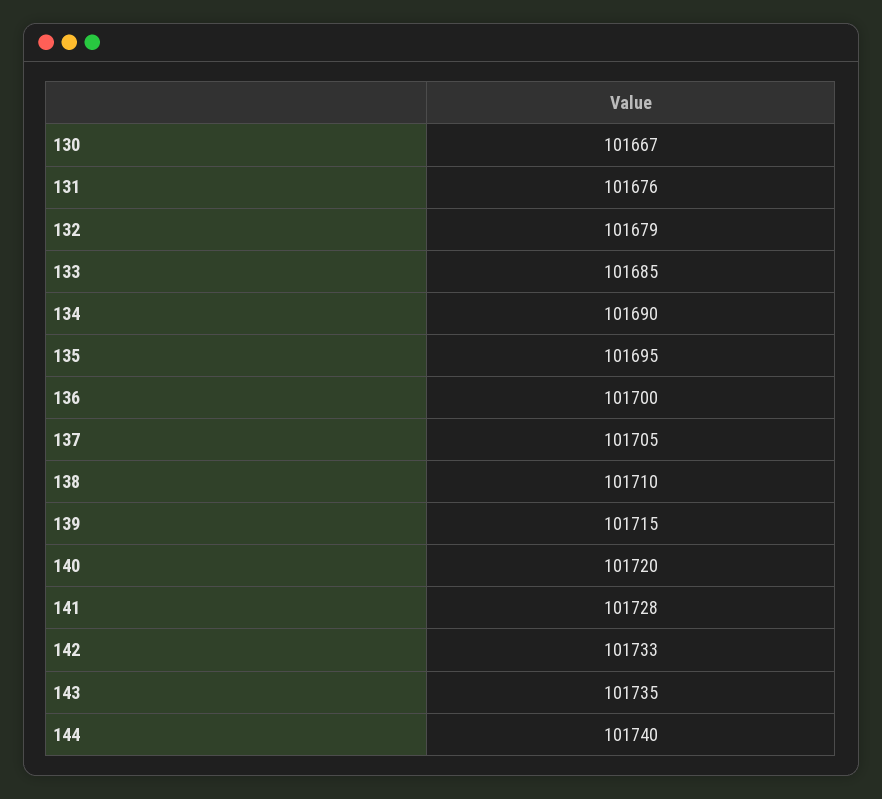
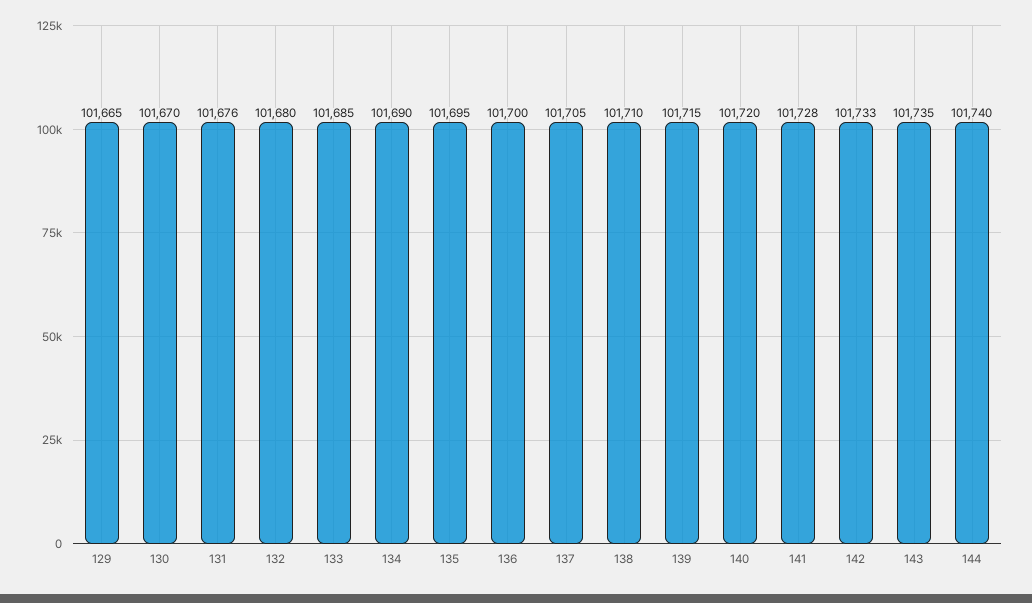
  {
-   "130": 101667,
+   "130": 101670,
    "131": 101676,
-   "132": 101679,
+   "132": 101680,
    "133": 101685,
    "134": 101690,
    "135": 101695,
    "136": 101700,
    "137": 101705,
    "138": 101710,
    "139": 101715,
    "140": 101720,
    "141": 101728,
    "142": 101733,
    "143": 101735,
-   "144": 101740
+   "144": 101740,
+   "129": 101665
  }

